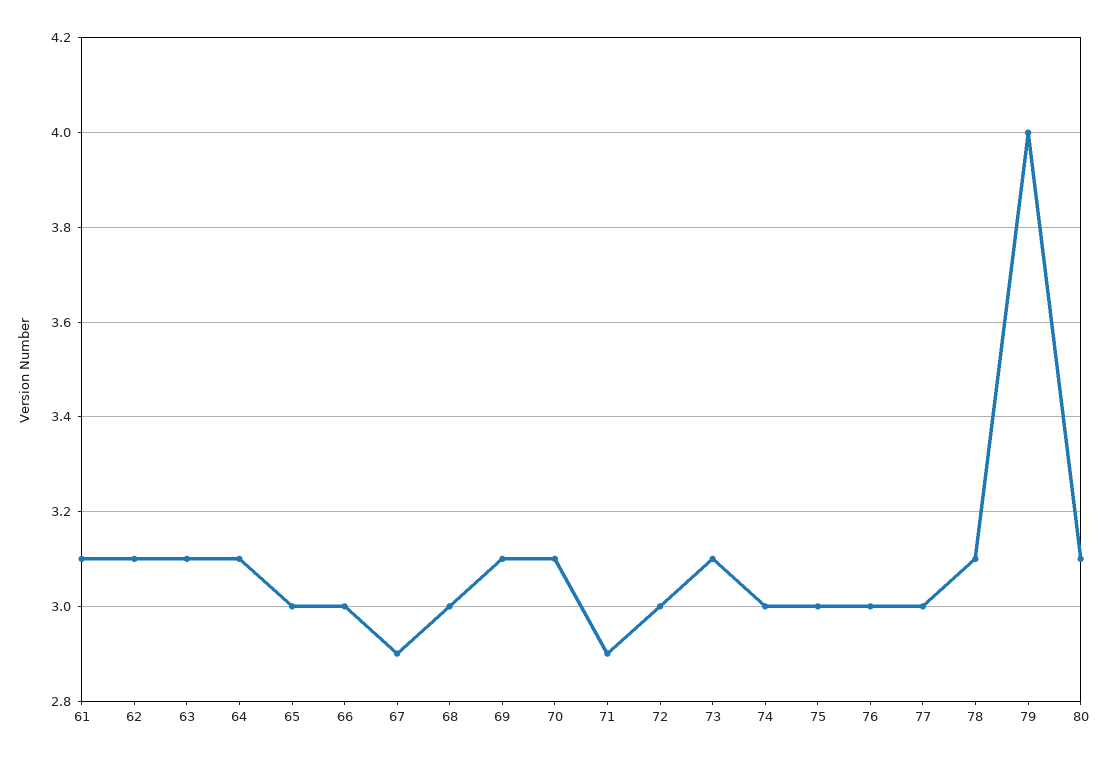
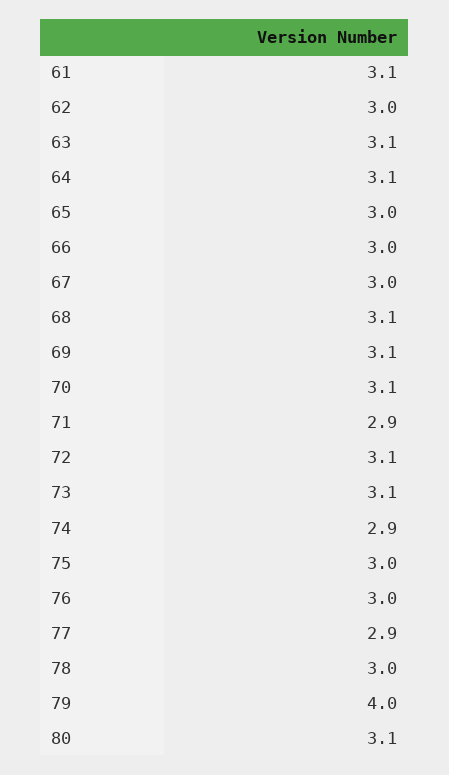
  {
    "61": 3.1,
-   "62": 3.1,
+   "62": 3,
    "63": 3.1,
    "64": 3.1,
    "65": 3,
    "66": 3,
-   "67": 2.9,
+   "67": 3,
-   "68": 3,
+   "68": 3.1,
    "69": 3.1,
    "70": 3.1,
    "71": 2.9,
-   "72": 3,
+   "72": 3.1,
    "73": 3.1,
-   "74": 3,
+   "74": 2.9,
    "75": 3,
    "76": 3,
-   "77": 3,
+   "77": 2.9,
-   "78": 3.1,
+   "78": 3,
    "79": 4,
    "80": 3.1
  }

